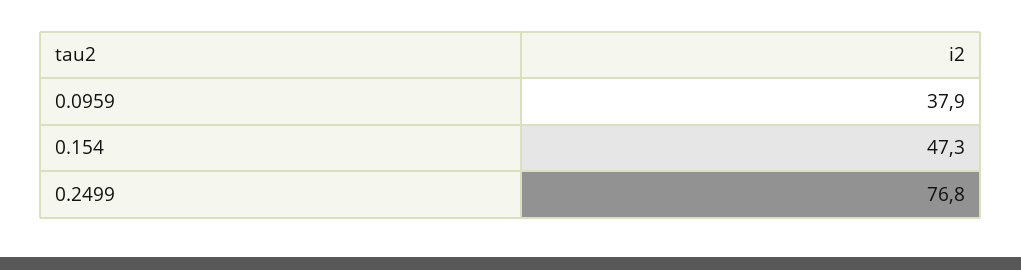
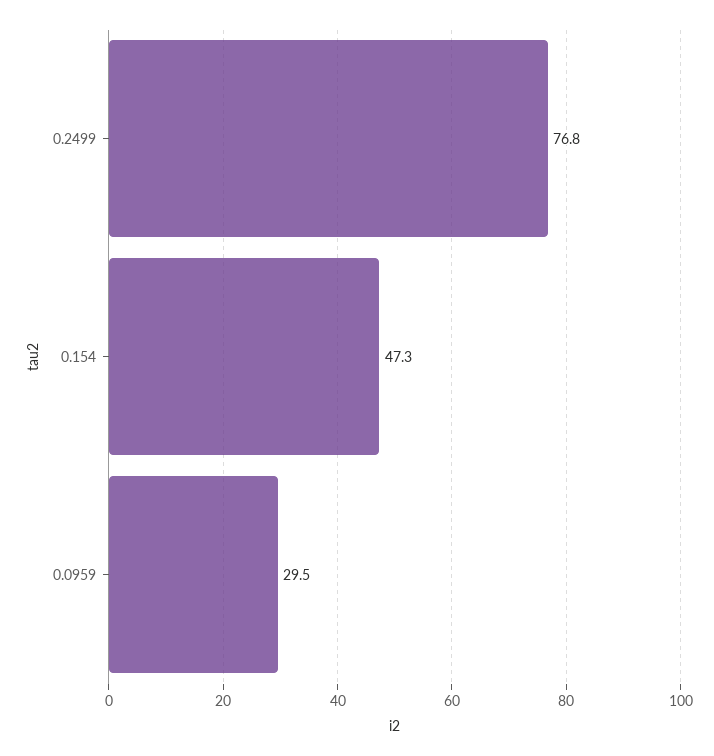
  {
-   "0.0959": 37.9,
+   "0.0959": 29.5,
    "0.154": 47.3,
    "0.2499": 76.8
  }

